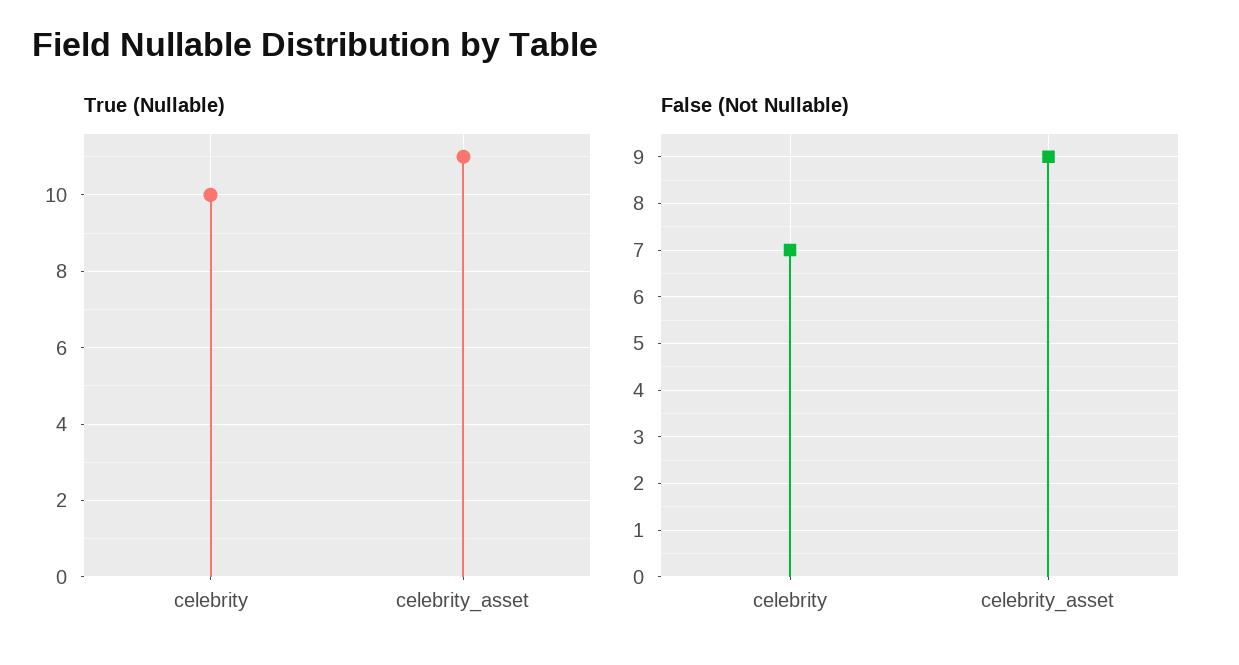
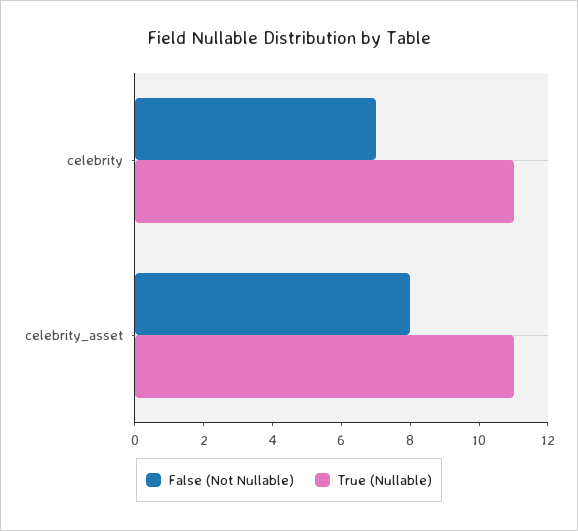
  {
    "True (Nullable)": {
-     "celebrity": 10,
+     "celebrity": 11,
      "celebrity_asset": 11
    },
    "False (Not Nullable)": {
      "celebrity": 7,
-     "celebrity_asset": 9
+     "celebrity_asset": 8
    }
  }

